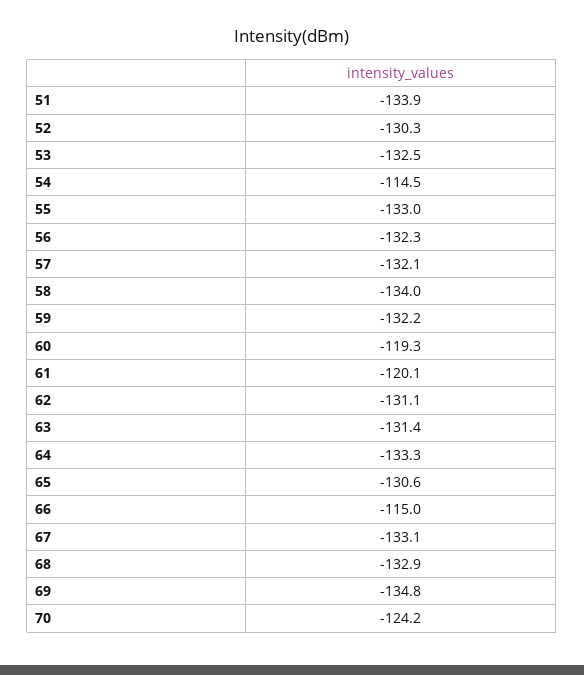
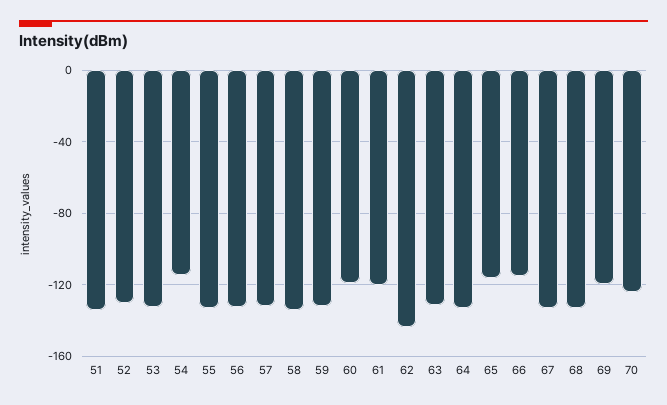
  {
    "51": -133.9,
    "52": -130.3,
    "53": -132.5,
    "54": -114.5,
    "55": -133,
    "56": -132.3,
    "57": -132.1,
    "58": -134,
    "59": -132.2,
    "60": -119.3,
    "61": -120.1,
-   "62": -131.1,
+   "62": -145,
    "63": -131.4,
    "64": -133.3,
-   "65": -130.6,
+   "65": -115,
    "66": -115,
    "67": -133.1,
    "68": -132.9,
-   "69": -134.8,
+   "69": -120,
    "70": -124.2
  }

